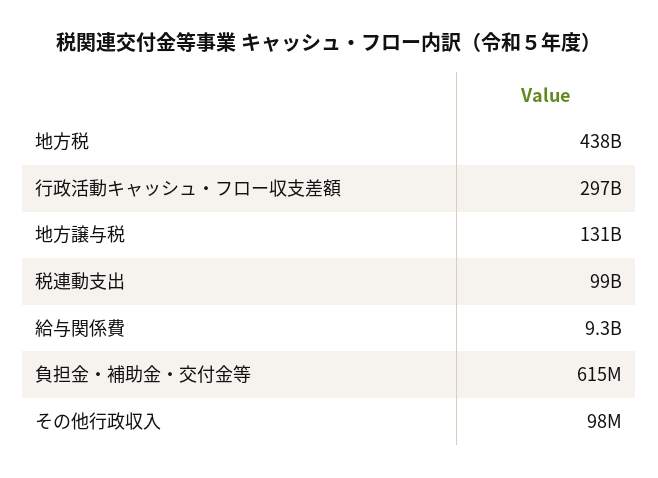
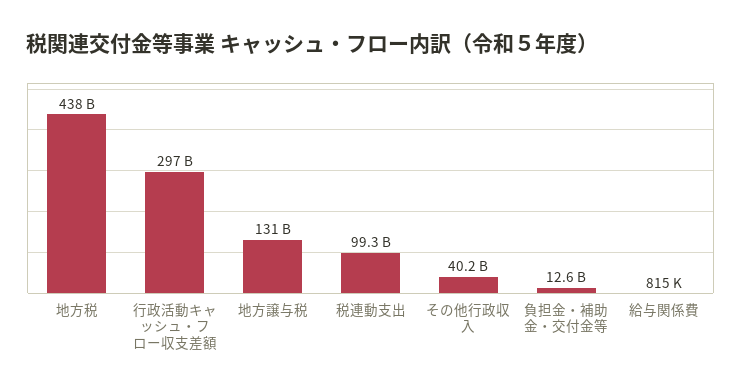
  {
    "地方税": 438000000000,
    "行政活動キャッシュ・フロー収支差額": 297000000000,
    "地方譲与税": 131000000000,
    "税連動支出": 99300000000,
-   "給与関係費": 9300000000,
+   "給与関係費": 815000,
-   "負担金・補助金・交付金等": 615000000,
+   "負担金・補助金・交付金等": 12600000000,
-   "その他行政収入": 98000000
+   "その他行政収入": 40200000000
  }

